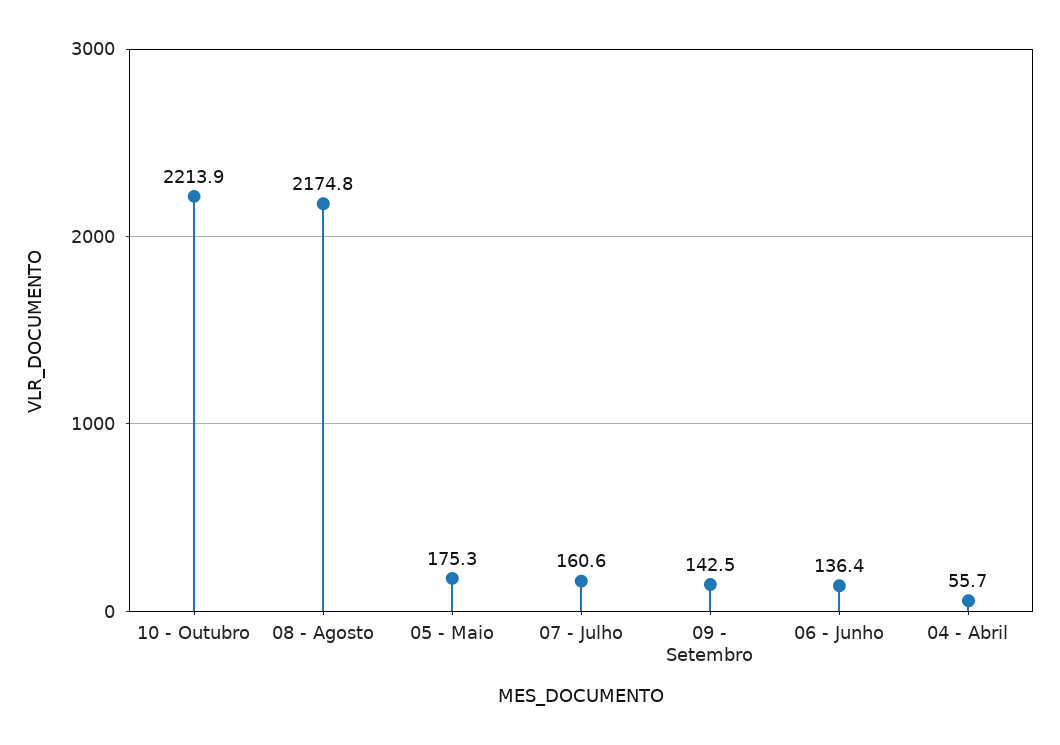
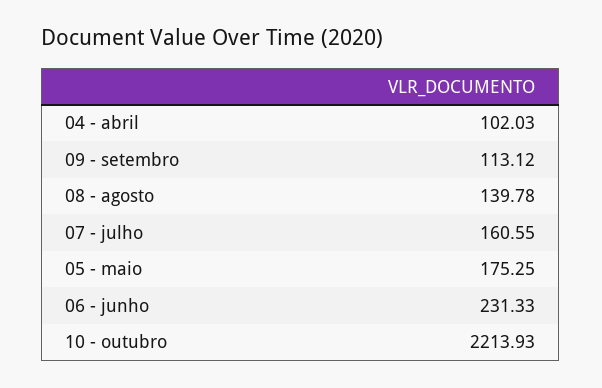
  {
    "10 - Outubro": 2213.93,
-   "08 - Agosto": 2174.8,
+   "08 - Agosto": 139.78,
    "05 - Maio": 175.25,
    "07 - Julho": 160.55,
-   "09 - Setembro": 142.5,
+   "09 - Setembro": 113.12,
-   "06 - Junho": 136.4,
+   "06 - Junho": 231.33,
-   "04 - Abril": 55.7
+   "04 - Abril": 102.03
  }

